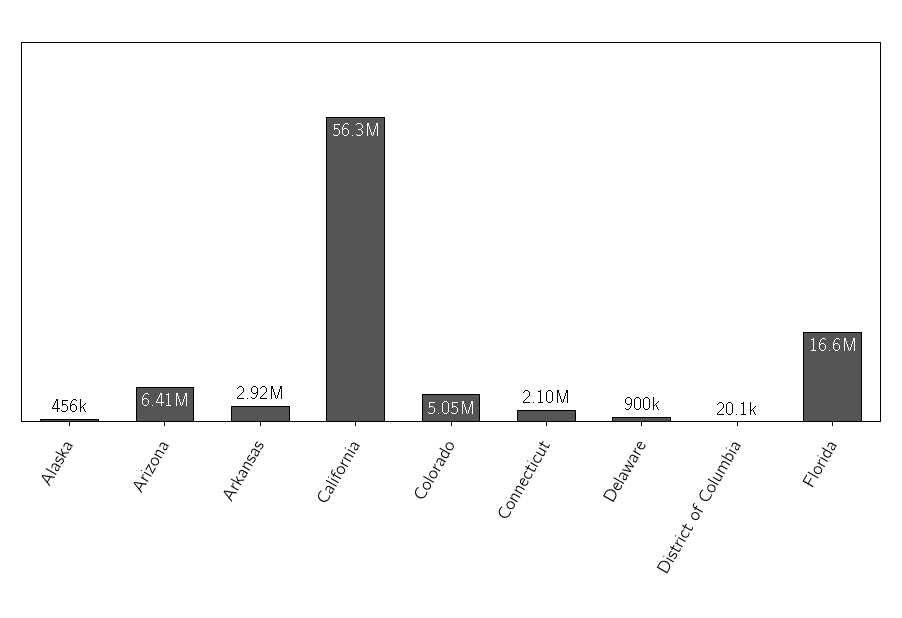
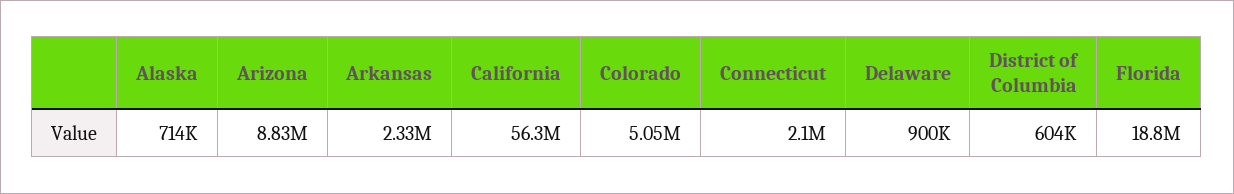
  {
-   "Alaska": 456000,
+   "Alaska": 714000,
-   "Arizona": 6410000,
+   "Arizona": 8830000,
-   "Arkansas": 2920000,
+   "Arkansas": 2330000,
    "California": 56300000,
    "Colorado": 5050000,
    "Connecticut": 2100000,
    "Delaware": 900000,
-   "District of Columbia": 20100,
+   "District of Columbia": 604000,
-   "Florida": 16600000
+   "Florida": 18800000
  }

